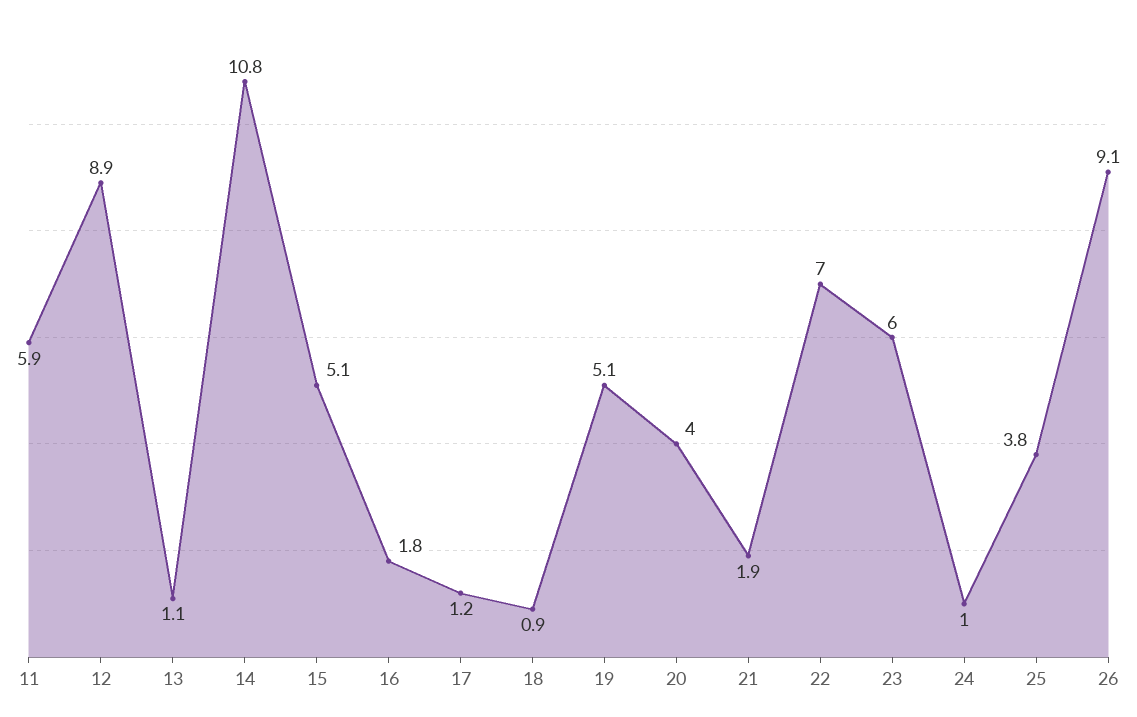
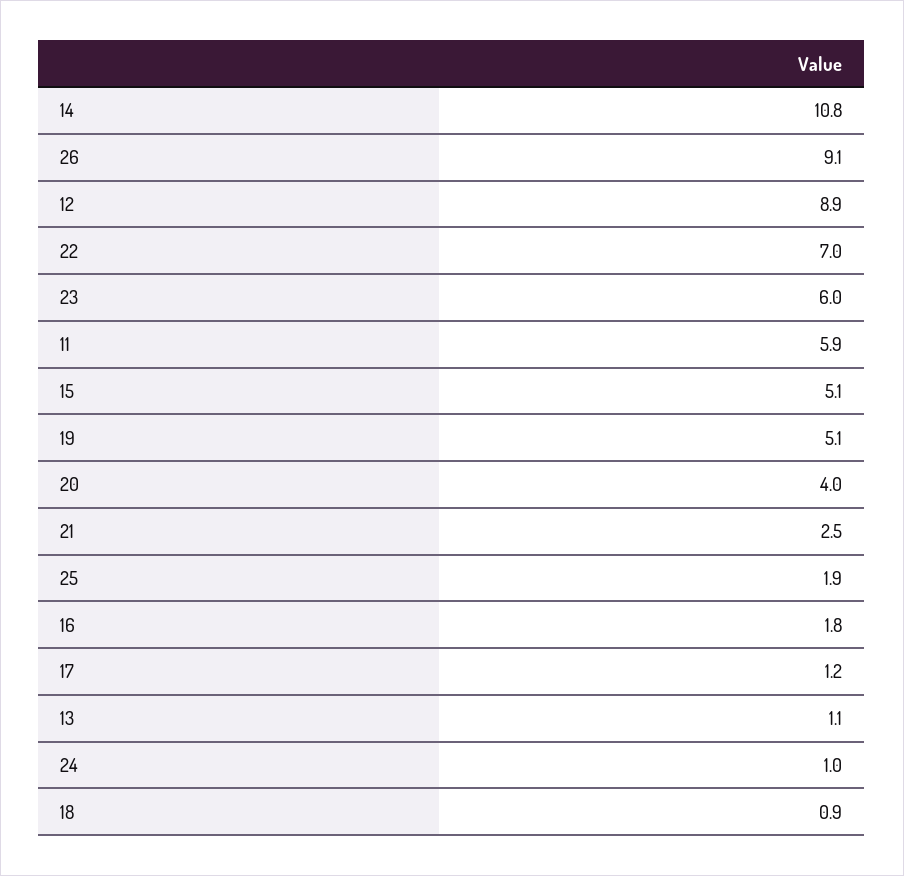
  {
    "11": 5.9,
    "12": 8.9,
    "13": 1.1,
    "14": 10.8,
    "15": 5.1,
    "16": 1.8,
    "17": 1.2,
    "18": 0.9,
    "19": 5.1,
    "20": 4,
-   "21": 1.9,
+   "21": 2.5,
    "22": 7,
    "23": 6,
    "24": 1,
-   "25": 3.8,
+   "25": 1.9,
    "26": 9.1
  }

